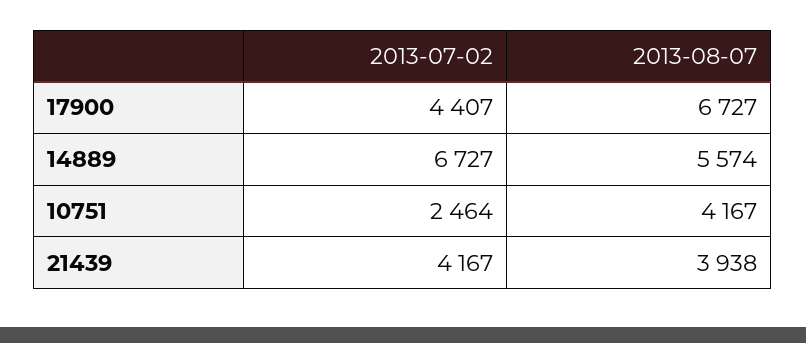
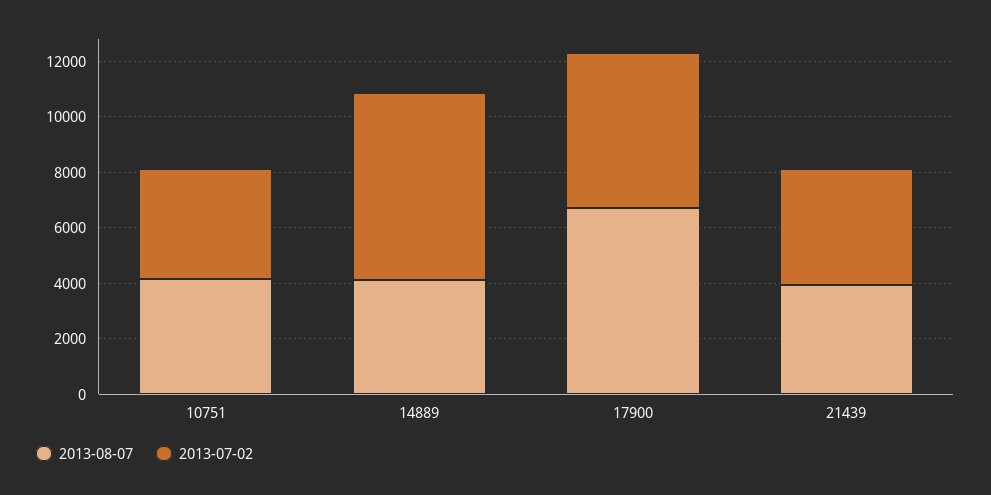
  {
    "2013-07-02": {
-     "17900": 4407,
+     "17900": 5500,
      "14889": 6727,
-     "10751": 2464,
+     "10751": 4000,
      "21439": 4167
    },
    "2013-08-07": {
      "17900": 6727,
-     "14889": 5574,
+     "14889": 4000,
      "10751": 4167,
      "21439": 3938
    }
  }

